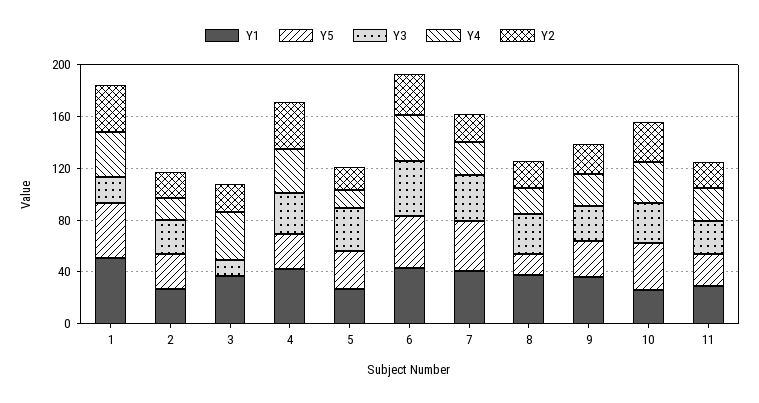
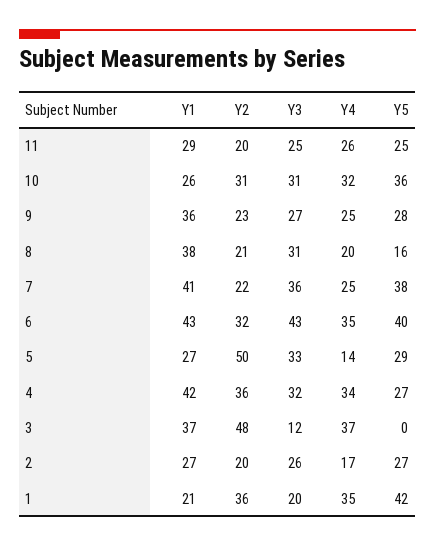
  {
    "Y1": {
-     "1": 50,
+     "1": 21,
      "2": 27,
      "3": 37,
      "4": 42,
      "5": 27,
      "6": 43,
      "7": 41,
      "8": 38,
      "9": 36,
      "10": 26,
      "11": 29
    },
    "Y5": {
      "1": 42,
      "2": 27,
      "3": 0,
      "4": 27,
      "5": 29,
      "6": 40,
      "7": 38,
      "8": 16,
      "9": 28,
      "10": 36,
      "11": 25
    },
    "Y3": {
      "1": 20,
      "2": 26,
      "3": 12,
      "4": 32,
      "5": 33,
      "6": 43,
      "7": 36,
      "8": 31,
      "9": 27,
      "10": 31,
      "11": 25
    },
    "Y4": {
      "1": 35,
      "2": 17,
      "3": 37,
      "4": 34,
      "5": 14,
      "6": 35,
      "7": 25,
      "8": 20,
      "9": 25,
      "10": 32,
      "11": 26
    },
    "Y2": {
      "1": 36,
      "2": 20,
-     "3": 20,
+     "3": 48,
      "4": 36,
-     "5": 20,
+     "5": 50,
      "6": 32,
      "7": 22,
      "8": 21,
      "9": 23,
      "10": 31,
      "11": 20
    }
  }

